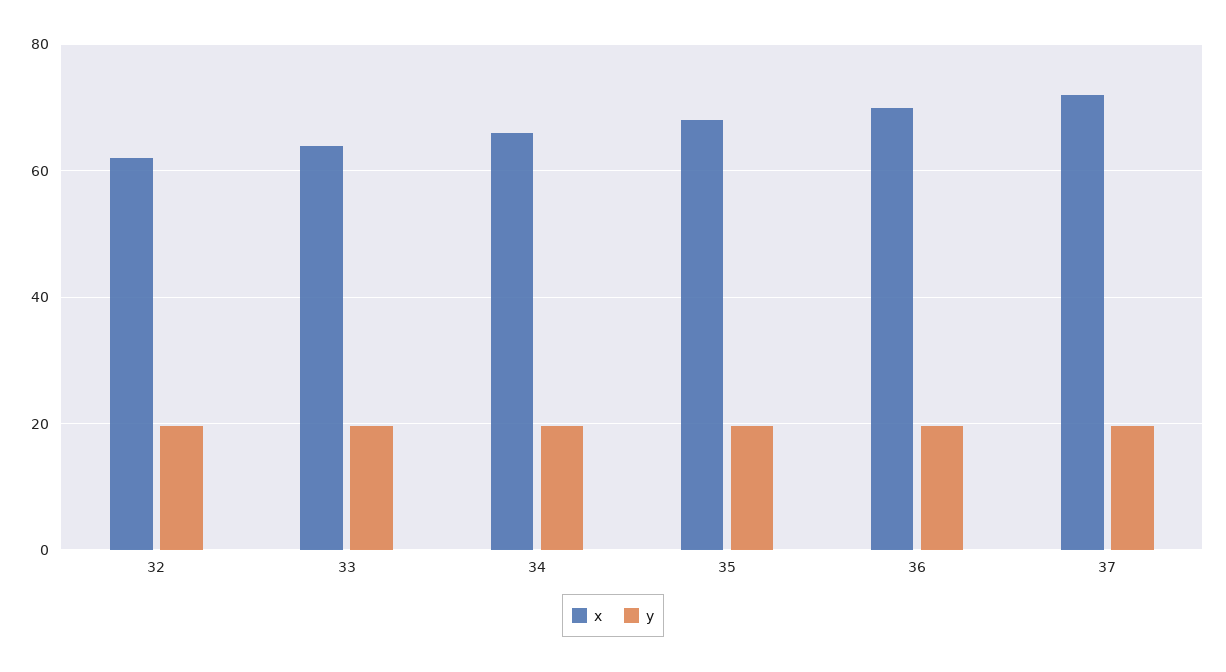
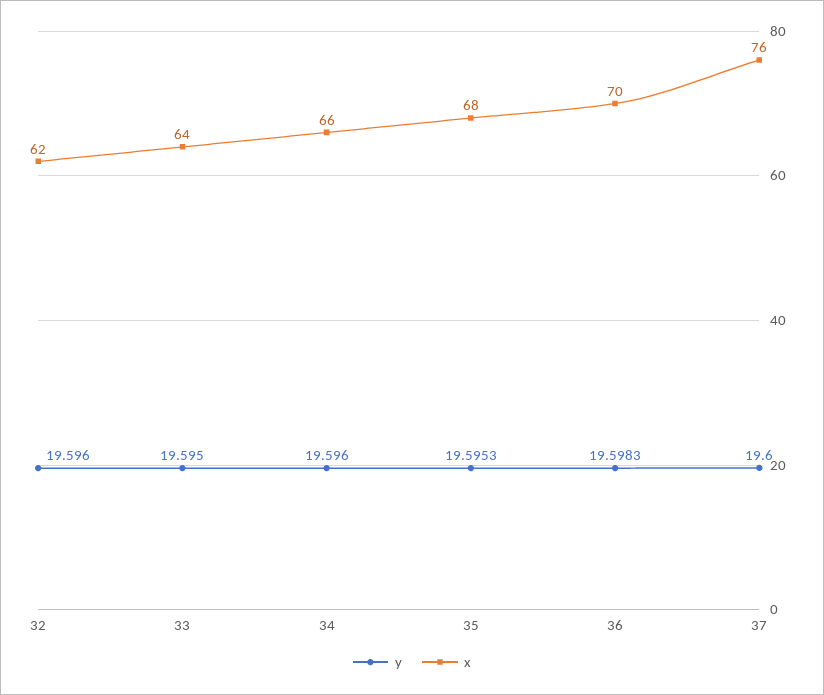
  {
    "x": {
      "32": 62,
      "33": 64,
      "34": 66,
      "35": 68,
      "36": 70,
-     "37": 72
+     "37": 76
    },
    "y": {
      "32": 19.596,
      "33": 19.595,
      "34": 19.596,
      "35": 19.5953,
      "36": 19.5983,
      "37": 19.6
    }
  }

